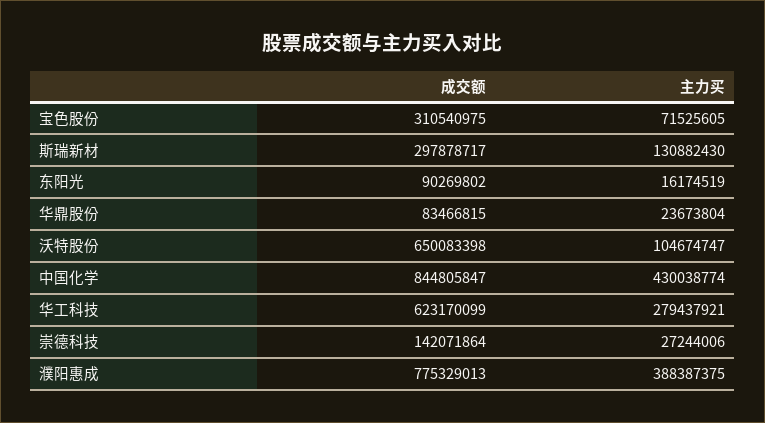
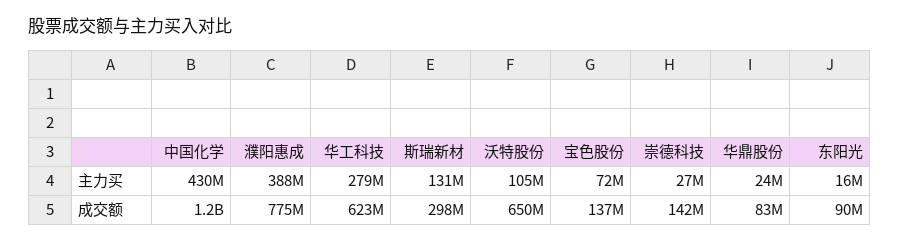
  {
    "成交额": {
-     "宝色股份": 310540975,
+     "宝色股份": 137000000,
      "斯瑞新材": 297878717,
      "东阳光": 90269802,
      "华鼎股份": 83466815,
      "沃特股份": 650083398,
-     "中国化学": 844805847,
+     "中国化学": 1200000000,
      "华工科技": 623170099,
      "崇德科技": 142071864,
      "濮阳惠成": 775329013
    },
    "主力买": {
      "宝色股份": 71525605,
      "斯瑞新材": 130882430,
      "东阳光": 16174519,
      "华鼎股份": 23673804,
      "沃特股份": 104674747,
      "中国化学": 430038774,
      "华工科技": 279437921,
      "崇德科技": 27244006,
      "濮阳惠成": 388387375
    }
  }

